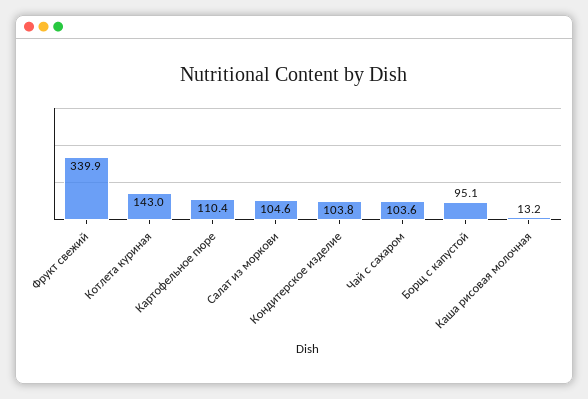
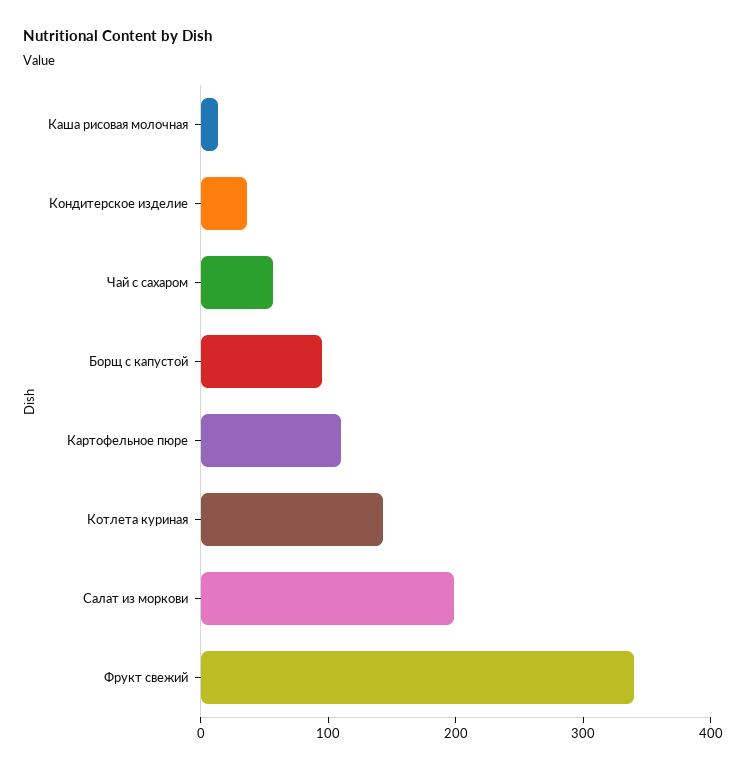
  {
    "Фрукт свежий": 339.9,
    "Котлета куриная": 143,
    "Картофельное пюре": 110.4,
-   "Салат из моркови": 104.6,
+   "Салат из моркови": 200,
-   "Кондитерское изделие": 103.8,
+   "Кондитерское изделие": 40,
-   "Чай с сахаром": 103.6,
+   "Чай с сахаром": 60,
    "Борщ с капустой": 95.1,
    "Каша рисовая молочная": 13.2
  }

